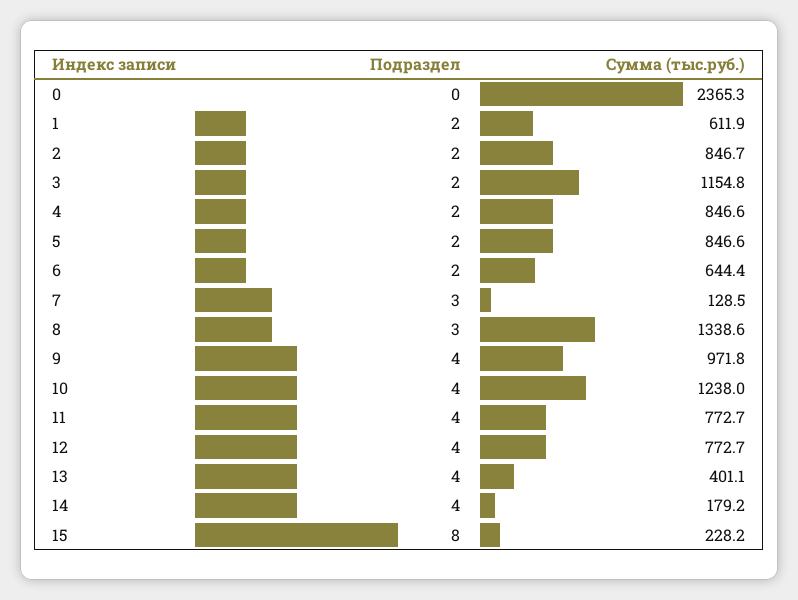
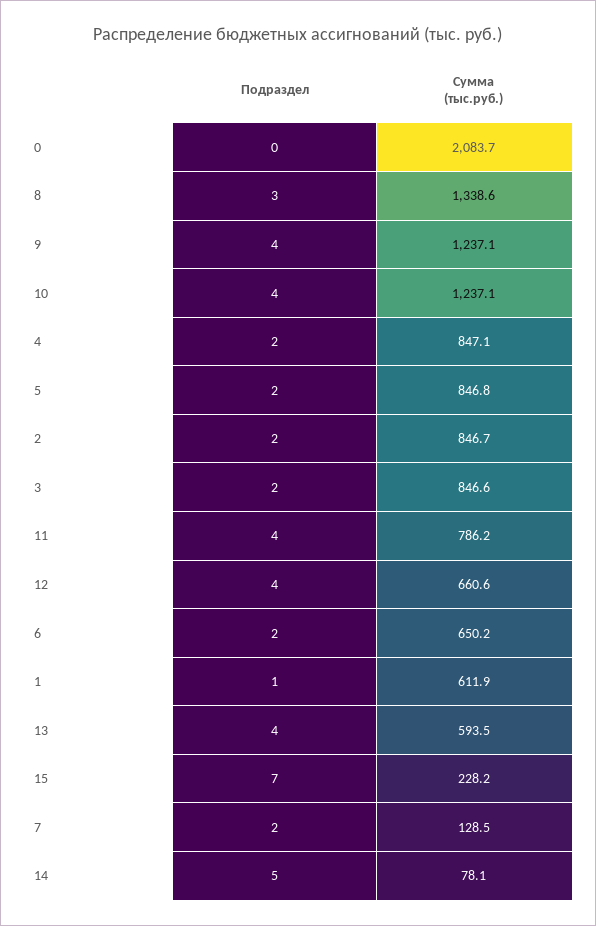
  {
    "Подраздел": {
      "0": 0,
-     "1": 2,
+     "1": 1,
      "2": 2,
      "3": 2,
      "4": 2,
      "5": 2,
      "6": 2,
-     "7": 3,
+     "7": 2,
      "8": 3,
      "9": 4,
      "10": 4,
      "11": 4,
      "12": 4,
      "13": 4,
-     "14": 4,
+     "14": 5,
-     "15": 8
+     "15": 7
    },
    "Сумма (тыс.руб.)": {
-     "0": 2365.3,
+     "0": 2083.7,
      "1": 611.9,
      "2": 846.7,
-     "3": 1154.8,
+     "3": 846.6,
-     "4": 846.6,
+     "4": 847.1,
-     "5": 846.6,
+     "5": 846.8,
-     "6": 644.4,
+     "6": 650.2,
      "7": 128.5,
      "8": 1338.6,
-     "9": 971.8,
+     "9": 1237.1,
-     "10": 1238,
+     "10": 1237.1,
-     "11": 772.7,
+     "11": 786.2,
-     "12": 772.7,
+     "12": 660.6,
-     "13": 401.1,
+     "13": 593.5,
-     "14": 179.2,
+     "14": 78.1,
      "15": 228.2
    }
  }

